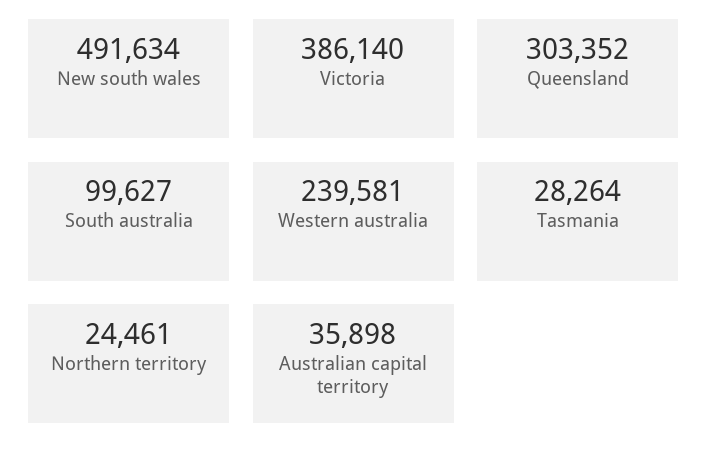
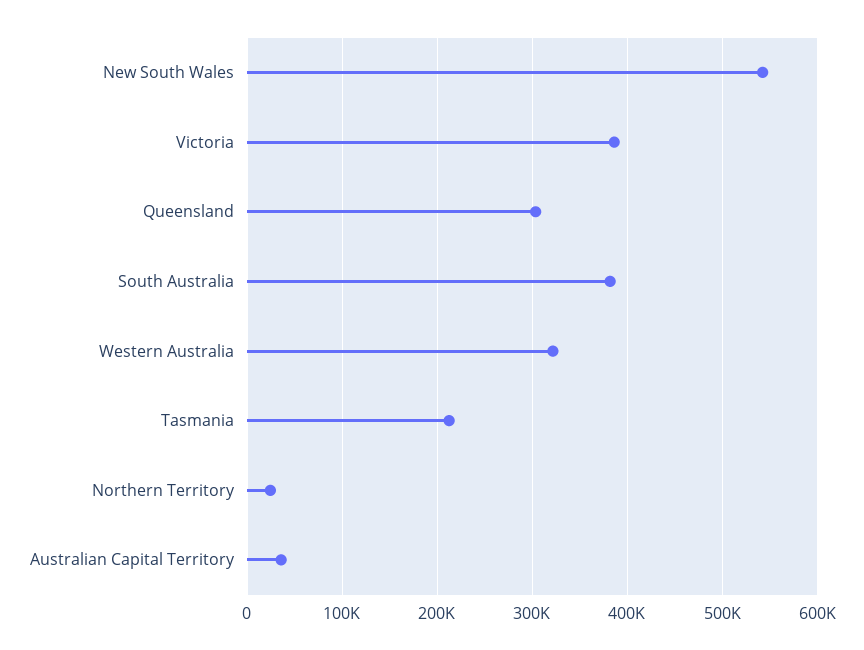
  {
-   "New south wales": 491634,
+   "New south wales": 540000,
    "Victoria": 386140,
    "Queensland": 303352,
-   "South australia": 99627,
+   "South australia": 380000,
-   "Western australia": 239581,
+   "Western australia": 320000,
-   "Tasmania": 28264,
+   "Tasmania": 210000,
    "Northern territory": 24461,
    "Australian capital territory": 35898
  }

